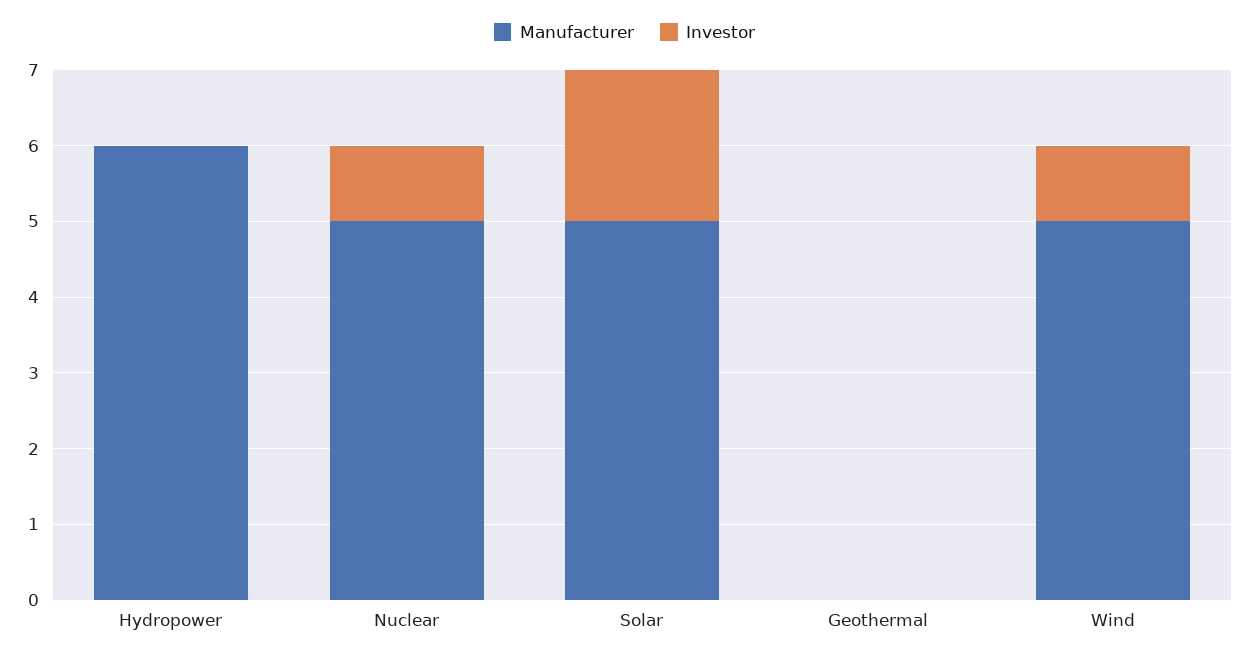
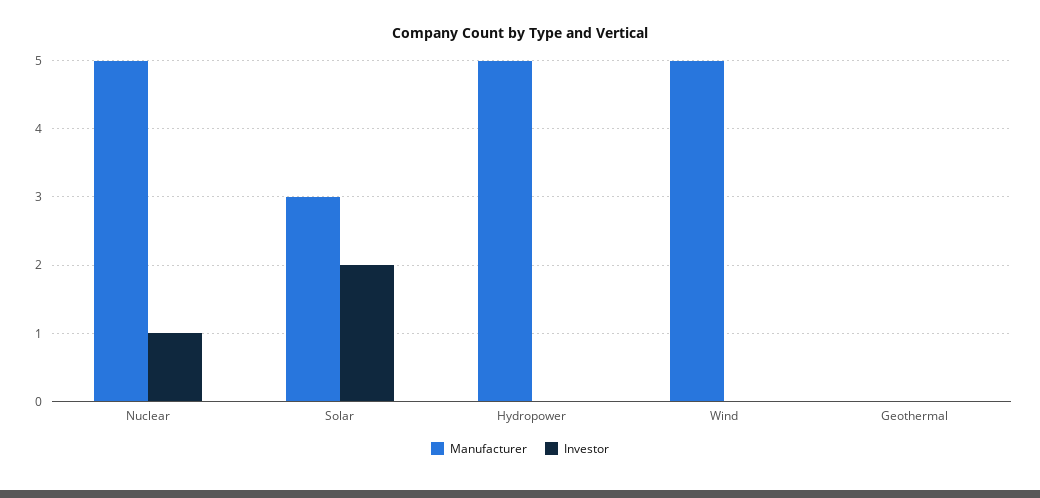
  {
    "Manufacturer": {
-     "Hydropower": 6,
+     "Hydropower": 5,
      "Nuclear": 5,
-     "Solar": 5,
+     "Solar": 3,
      "Geothermal": 0,
      "Wind": 5
    },
    "Investor": {
      "Hydropower": 0,
      "Nuclear": 1,
      "Solar": 2,
      "Geothermal": 0,
-     "Wind": 1
+     "Wind": 0
    }
  }

